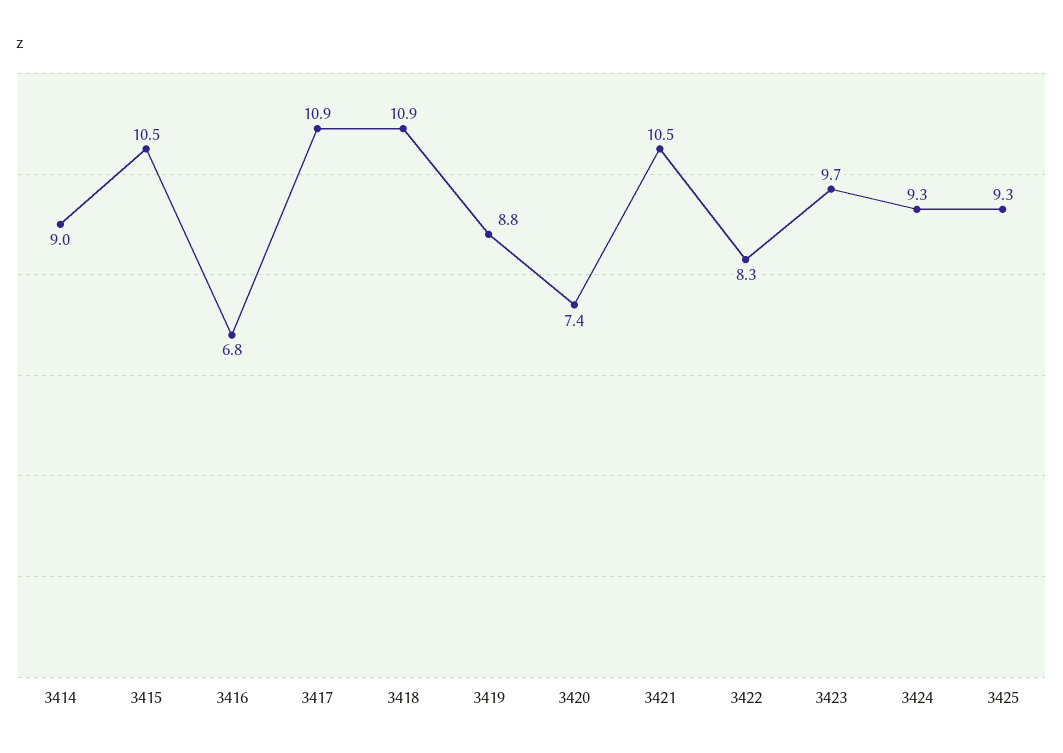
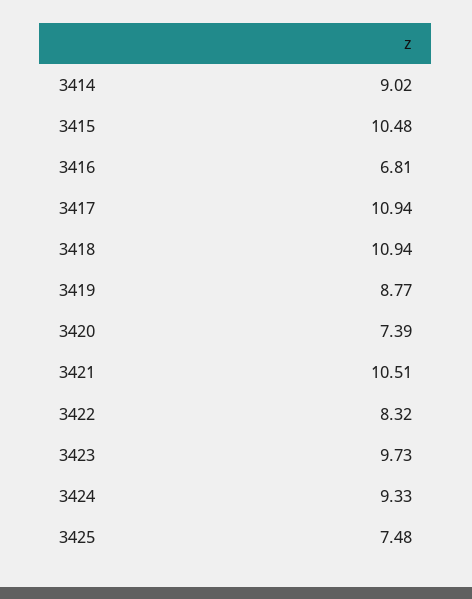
  {
    "3414": 9.02,
    "3415": 10.48,
    "3416": 6.81,
    "3417": 10.94,
    "3418": 10.94,
    "3419": 8.77,
    "3420": 7.39,
    "3421": 10.51,
    "3422": 8.32,
    "3423": 9.73,
    "3424": 9.33,
-   "3425": 9.3
+   "3425": 7.48
  }

